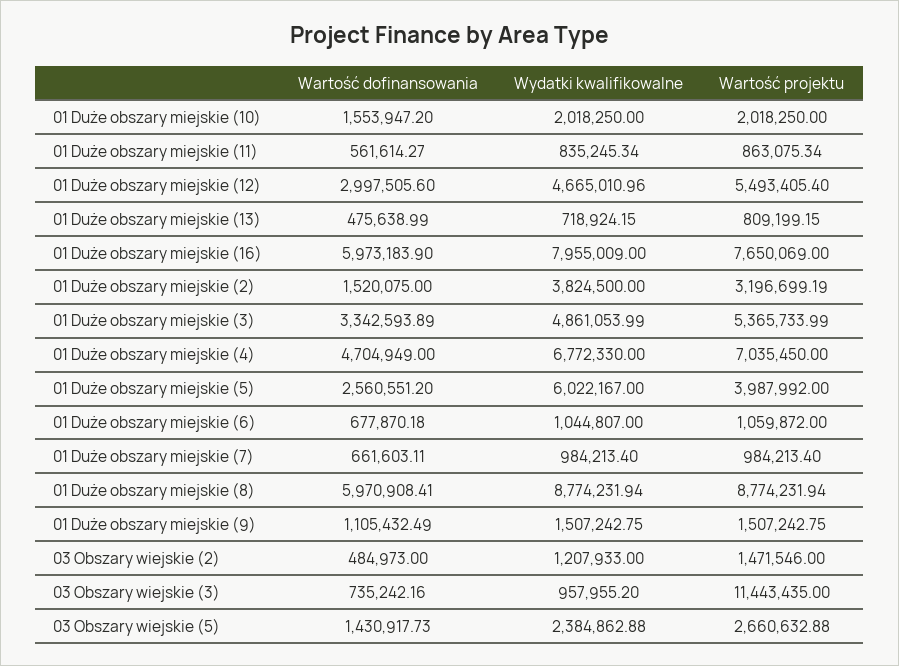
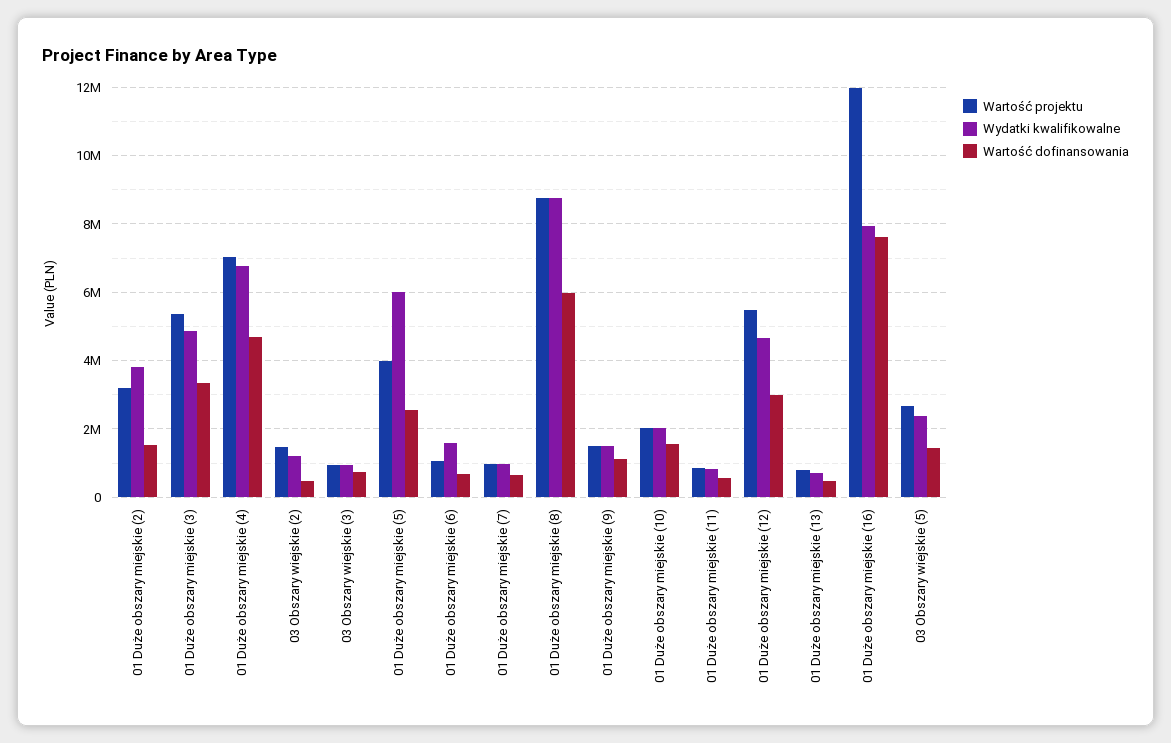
  {
    "Wartość dofinansowania": {
      "01 Duże obszary miejskie (10)": 1553947.2,
      "01 Duże obszary miejskie (11)": 561614.27,
      "01 Duże obszary miejskie (12)": 2997505.6,
      "01 Duże obszary miejskie (13)": 475638.99,
-     "01 Duże obszary miejskie (16)": 5973183.9,
+     "01 Duże obszary miejskie (16)": 7600000,
      "01 Duże obszary miejskie (2)": 1520075,
      "01 Duże obszary miejskie (3)": 3342593.89,
      "01 Duże obszary miejskie (4)": 4704949,
      "01 Duże obszary miejskie (5)": 2560551.2,
      "01 Duże obszary miejskie (6)": 677870.18,
      "01 Duże obszary miejskie (7)": 661603.11,
      "01 Duże obszary miejskie (8)": 5970908.41,
      "01 Duże obszary miejskie (9)": 1105432.49,
      "03 Obszary wiejskie (2)": 484973,
      "03 Obszary wiejskie (3)": 735242.16,
      "03 Obszary wiejskie (5)": 1430917.73
    },
    "Wydatki kwalifikowalne": {
      "01 Duże obszary miejskie (10)": 2018250,
      "01 Duże obszary miejskie (11)": 835245.34,
      "01 Duże obszary miejskie (12)": 4665010.96,
      "01 Duże obszary miejskie (13)": 718924.15,
      "01 Duże obszary miejskie (16)": 7955009,
      "01 Duże obszary miejskie (2)": 3824500,
      "01 Duże obszary miejskie (3)": 4861053.99,
      "01 Duże obszary miejskie (4)": 6772330,
      "01 Duże obszary miejskie (5)": 6022167,
-     "01 Duże obszary miejskie (6)": 1044807,
+     "01 Duże obszary miejskie (6)": 1600000,
      "01 Duże obszary miejskie (7)": 984213.4,
      "01 Duże obszary miejskie (8)": 8774231.94,
      "01 Duże obszary miejskie (9)": 1507242.75,
      "03 Obszary wiejskie (2)": 1207933,
      "03 Obszary wiejskie (3)": 957955.2,
      "03 Obszary wiejskie (5)": 2384862.88
    },
    "Wartość projektu": {
      "01 Duże obszary miejskie (10)": 2018250,
      "01 Duże obszary miejskie (11)": 863075.34,
      "01 Duże obszary miejskie (12)": 5493405.4,
      "01 Duże obszary miejskie (13)": 809199.15,
-     "01 Duże obszary miejskie (16)": 7650069,
+     "01 Duże obszary miejskie (16)": 12000000,
      "01 Duże obszary miejskie (2)": 3196699.19,
      "01 Duże obszary miejskie (3)": 5365733.99,
      "01 Duże obszary miejskie (4)": 7035450,
      "01 Duże obszary miejskie (5)": 3987992,
      "01 Duże obszary miejskie (6)": 1059872,
      "01 Duże obszary miejskie (7)": 984213.4,
      "01 Duże obszary miejskie (8)": 8774231.94,
      "01 Duże obszary miejskie (9)": 1507242.75,
      "03 Obszary wiejskie (2)": 1471546,
-     "03 Obszary wiejskie (3)": 11443435,
+     "03 Obszary wiejskie (3)": 1000000,
      "03 Obszary wiejskie (5)": 2660632.88
    }
  }

